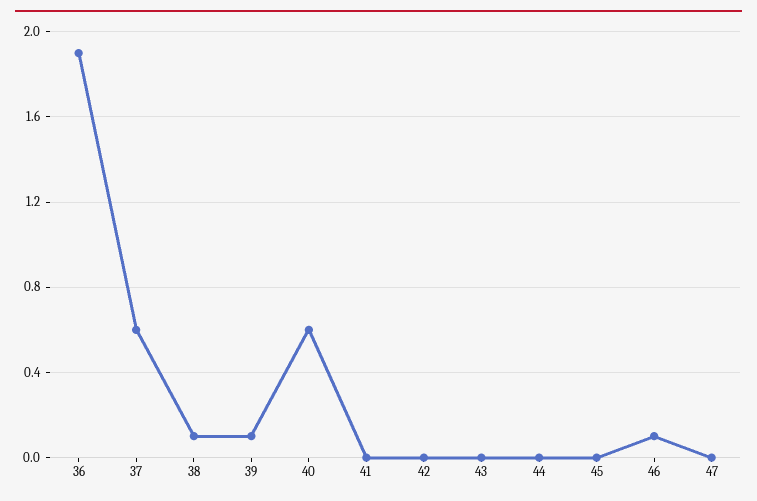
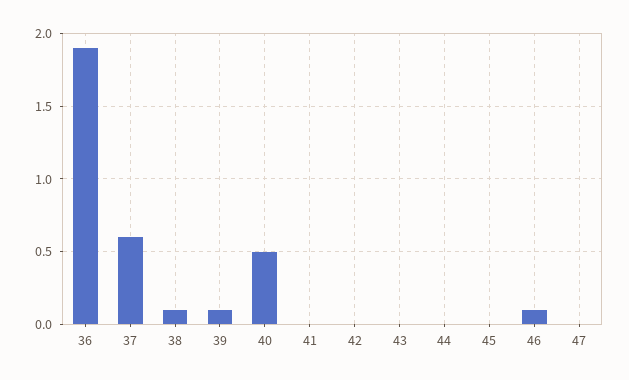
  {
    "36": 1.9,
    "37": 0.6,
    "38": 0.1,
    "39": 0.1,
-   "40": 0.6,
+   "40": 0.5,
    "41": 0,
    "42": 0,
    "43": 0,
    "44": 0,
    "45": 0,
    "46": 0.1,
    "47": 0
  }

